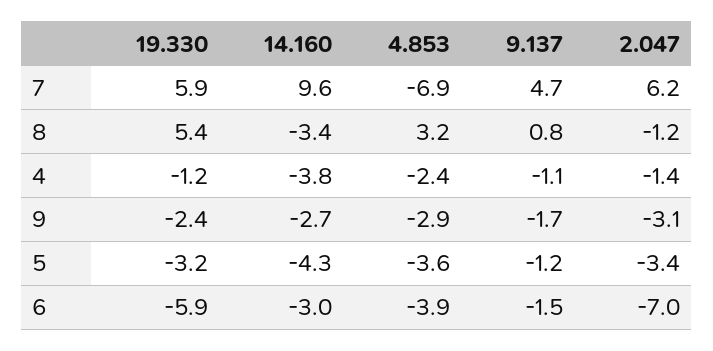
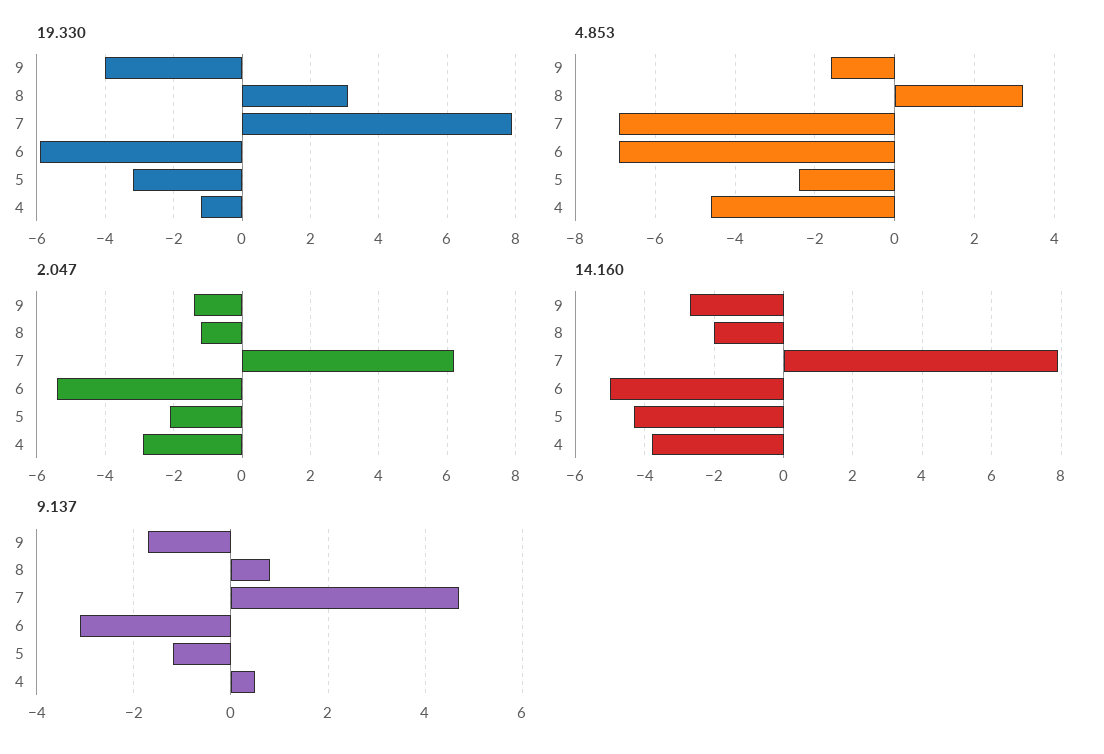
  {
    "19.330": {
-     "7": 5.9,
+     "7": 8,
-     "8": 5.4,
+     "8": 3,
      "4": -1.2,
-     "9": -2.4,
+     "9": -4,
      "5": -3.2,
      "6": -5.9
    },
    "14.160": {
-     "7": 9.6,
+     "7": 8,
-     "8": -3.4,
+     "8": -2,
      "4": -3.8,
      "9": -2.7,
      "5": -4.3,
-     "6": -3
+     "6": -5
    },
    "4.853": {
      "7": -6.9,
      "8": 3.2,
-     "4": -2.4,
+     "4": -4.5,
-     "9": -2.9,
+     "9": -1.5,
-     "5": -3.6,
+     "5": -2.5,
-     "6": -3.9
+     "6": -7
    },
    "9.137": {
      "7": 4.7,
      "8": 0.8,
-     "4": -1.1,
+     "4": 0.5,
      "9": -1.7,
      "5": -1.2,
-     "6": -1.5
+     "6": -3
    },
    "2.047": {
      "7": 6.2,
      "8": -1.2,
-     "4": -1.4,
+     "4": -3,
-     "9": -3.1,
+     "9": -1.5,
-     "5": -3.4,
+     "5": -2,
-     "6": -7
+     "6": -5.5
    }
  }

